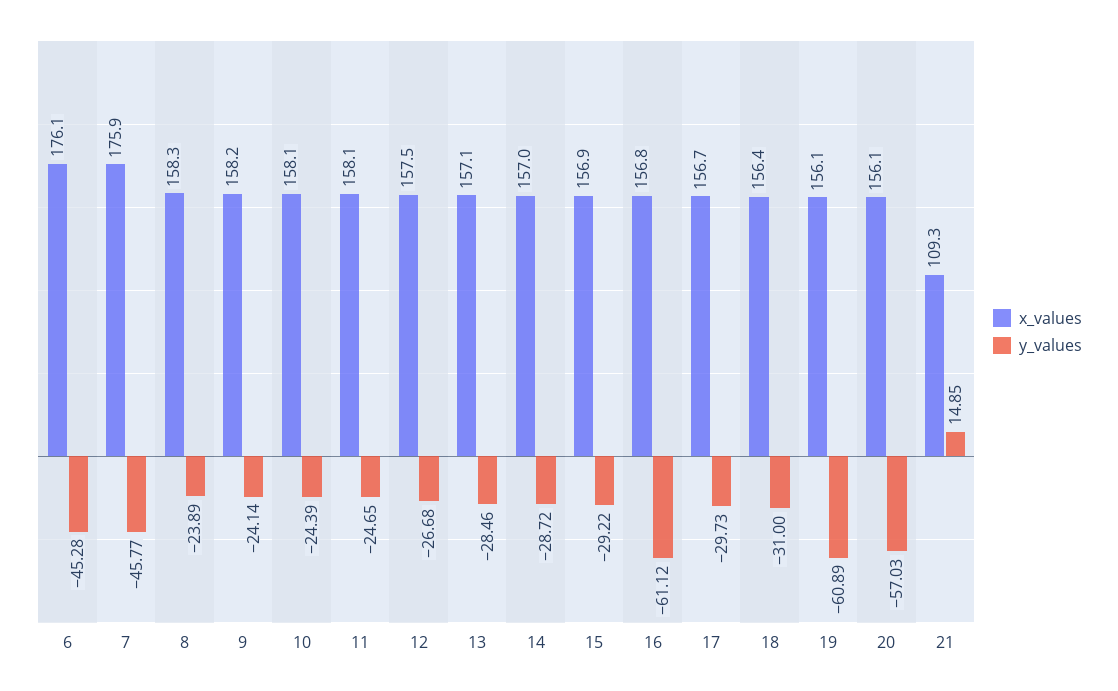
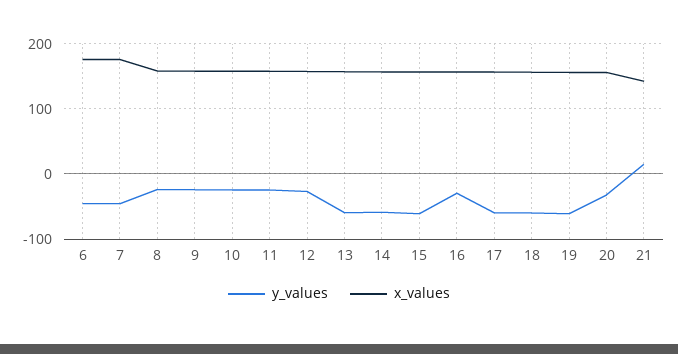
  {
    "x_values": {
      "6": 176.1,
      "7": 175.9,
      "8": 158.3,
      "9": 158.2,
      "10": 158.1,
      "11": 158.1,
      "12": 157.5,
      "13": 157.1,
      "14": 157,
      "15": 156.9,
      "16": 156.8,
      "17": 156.7,
      "18": 156.4,
      "19": 156.1,
      "20": 156.1,
-     "21": 109.3
+     "21": 140
    },
    "y_values": {
      "6": -45.28,
      "7": -45.77,
      "8": -23.89,
      "9": -24.14,
      "10": -24.39,
      "11": -24.65,
      "12": -26.68,
-     "13": -28.46,
+     "13": -60,
-     "14": -28.72,
+     "14": -60,
-     "15": -29.22,
+     "15": -60,
-     "16": -61.12,
+     "16": -30,
-     "17": -29.73,
+     "17": -60,
-     "18": -31,
+     "18": -60,
      "19": -60.89,
-     "20": -57.03,
+     "20": -30,
      "21": 14.85
    }
  }

